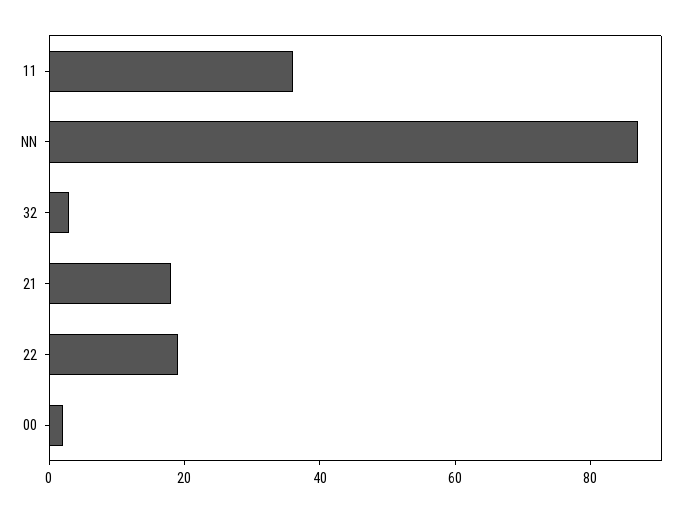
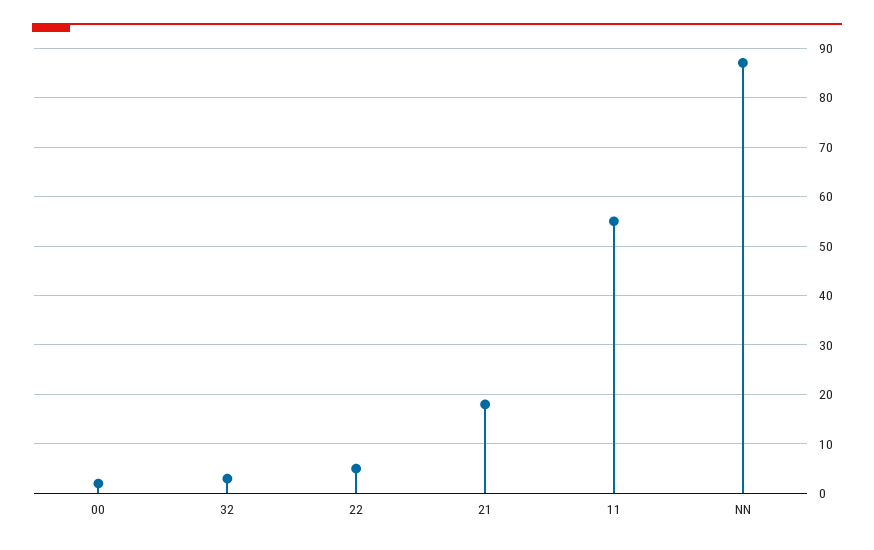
  {
-   "11": 35,
+   "11": 55,
    "NN": 85,
    "32": 5,
    "21": 20,
-   "22": 20,
+   "22": 5,
    "00": 0
  }

